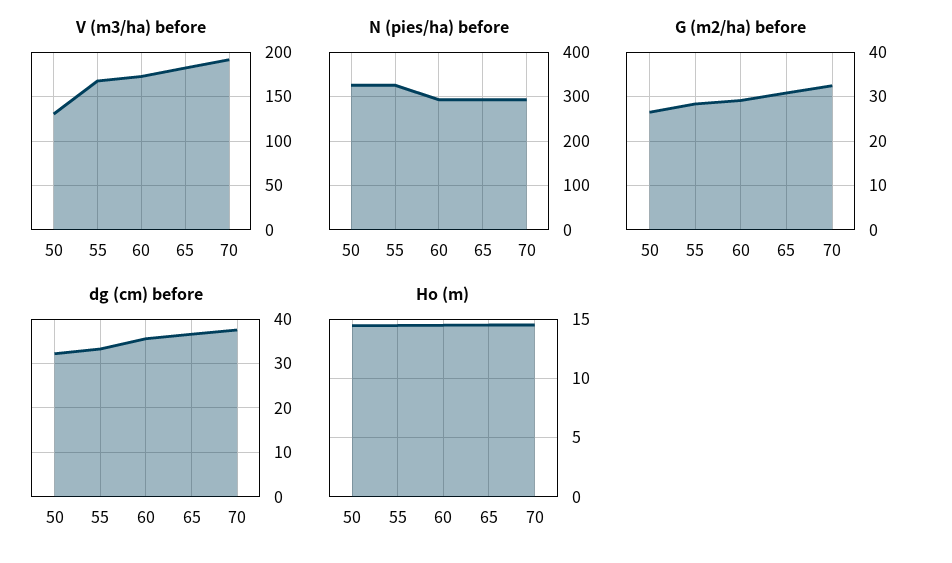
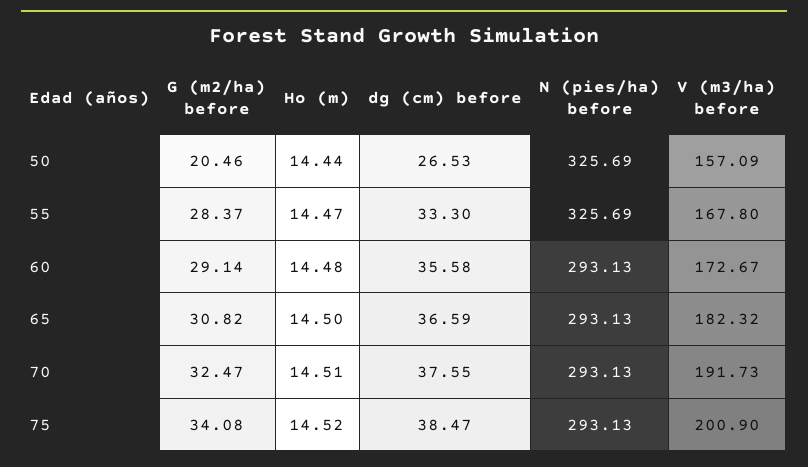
  {
    "V (m3/ha) before": {
-     "50": 130,
+     "50": 157.09,
      "55": 167.8,
      "60": 172.67,
      "65": 182.32,
-     "70": 191.73
+     "70": 191.73,
+     "75": 200.9
    },
    "N (pies/ha) before": {
      "50": 325.69,
      "55": 325.69,
      "60": 293.13,
      "65": 293.13,
-     "70": 293.13
+     "70": 293.13,
+     "75": 293.13
    },
    "G (m2/ha) before": {
-     "50": 26,
+     "50": 20.46,
      "55": 28.37,
      "60": 29.14,
      "65": 30.82,
-     "70": 32.47
+     "70": 32.47,
+     "75": 34.08
    },
    "dg (cm) before": {
-     "50": 32,
+     "50": 26.53,
      "55": 33.3,
      "60": 35.58,
      "65": 36.59,
-     "70": 37.55
+     "70": 37.55,
+     "75": 38.47
    },
    "Ho (m)": {
      "50": 14.44,
      "55": 14.47,
      "60": 14.48,
      "65": 14.5,
-     "70": 14.51
+     "70": 14.51,
+     "75": 14.52
    }
  }

